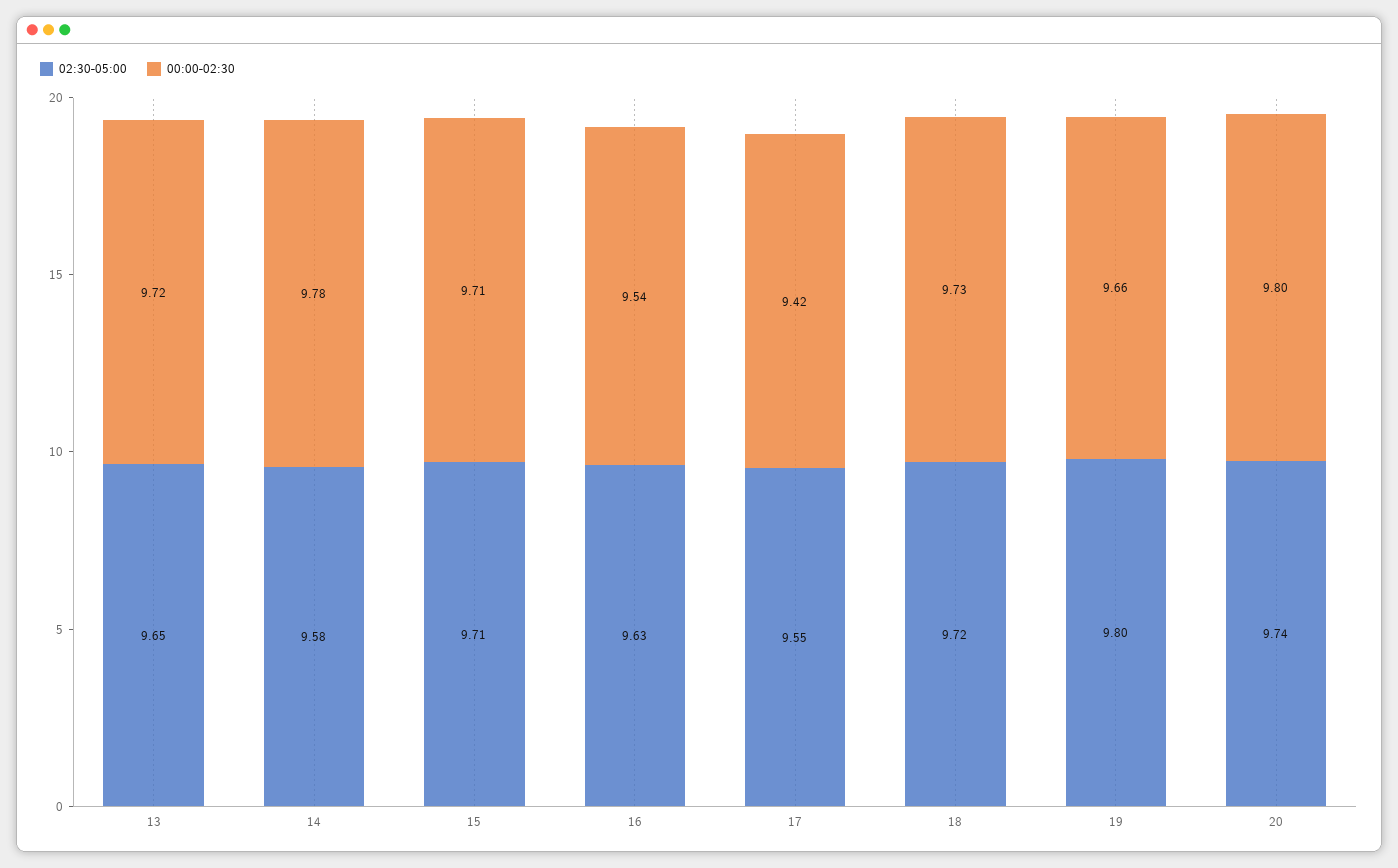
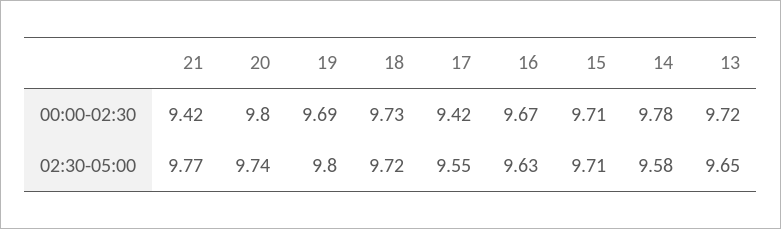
  {
    "02:30-05:00": {
      "13": 9.65,
      "14": 9.58,
      "15": 9.71,
      "16": 9.63,
      "17": 9.55,
      "18": 9.72,
      "19": 9.8,
-     "20": 9.74
+     "20": 9.74,
+     "21": 9.77
    },
    "00:00-02:30": {
      "13": 9.72,
      "14": 9.78,
      "15": 9.71,
-     "16": 9.54,
+     "16": 9.67,
      "17": 9.42,
      "18": 9.73,
-     "19": 9.66,
+     "19": 9.69,
-     "20": 9.8
+     "20": 9.8,
+     "21": 9.42
    }
  }

